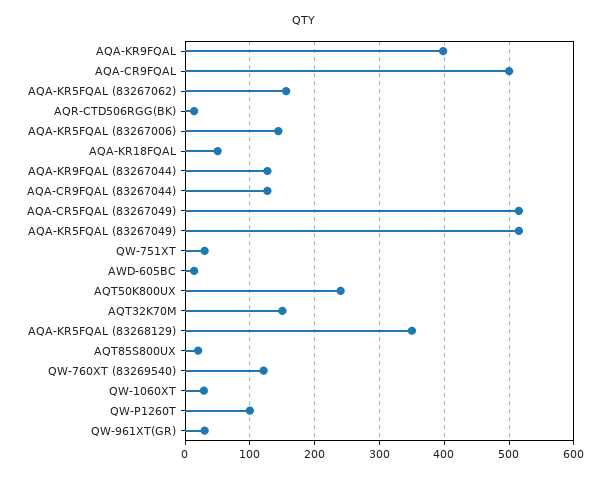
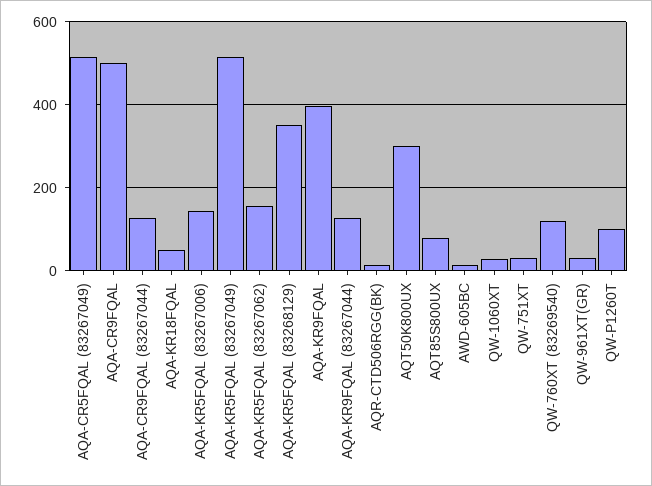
  {
    "AQA-KR9FQAL": 400,
    "AQA-CR9FQAL": 500,
    "AQA-KR5FQAL (83267062)": 160,
    "AQR-CTD506RGG(BK)": 10,
    "AQA-KR5FQAL (83267006)": 140,
    "AQA-KR18FQAL": 50,
    "AQA-KR9FQAL (83267044)": 130,
    "AQA-CR9FQAL (83267044)": 130,
    "AQA-CR5FQAL (83267049)": 520,
    "AQA-KR5FQAL (83267049)": 520,
    "QW-751XT": 30,
    "AWD-605BC": 10,
-   "AQT50K800UX": 240,
+   "AQT50K800UX": 300,
-   "AQT32K70M": 150,
    "AQA-KR5FQAL (83268129)": 350,
-   "AQT85S800UX": 20,
+   "AQT85S800UX": 80,
    "QW-760XT (83269540)": 120,
    "QW-1060XT": 30,
    "QW-P1260T": 100,
    "QW-961XT(GR)": 30
  }

